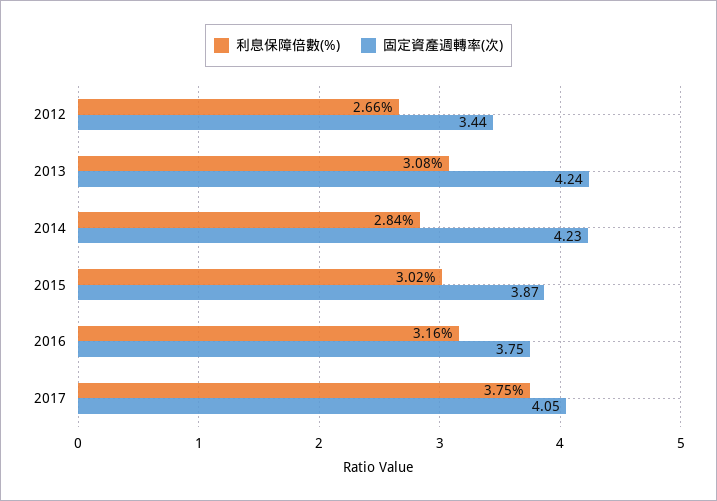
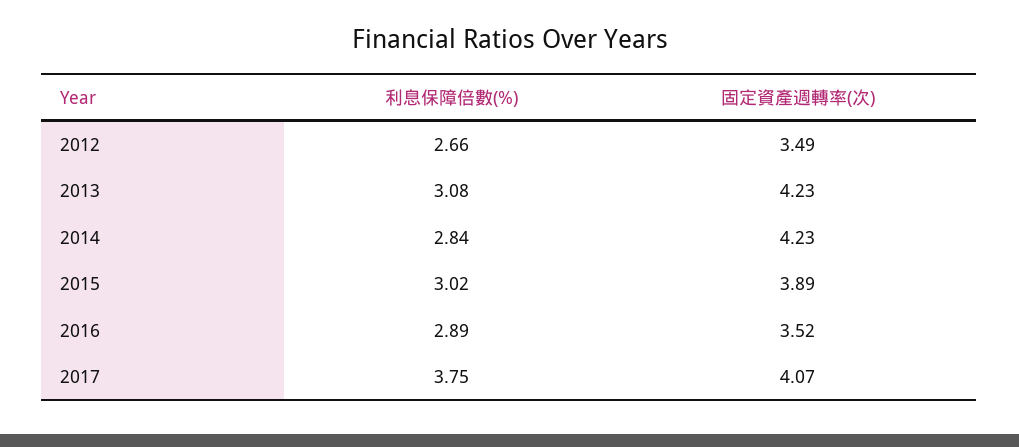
  {
    "利息保障倍數(%)": {
      "2012": 2.66,
      "2013": 3.08,
      "2014": 2.84,
      "2015": 3.02,
-     "2016": 3.16,
+     "2016": 2.89,
      "2017": 3.75
    },
    "固定資產週轉率(次)": {
-     "2012": 3.44,
+     "2012": 3.49,
-     "2013": 4.24,
+     "2013": 4.23,
      "2014": 4.23,
-     "2015": 3.87,
+     "2015": 3.89,
-     "2016": 3.75,
+     "2016": 3.52,
-     "2017": 4.05
+     "2017": 4.07
    }
  }

